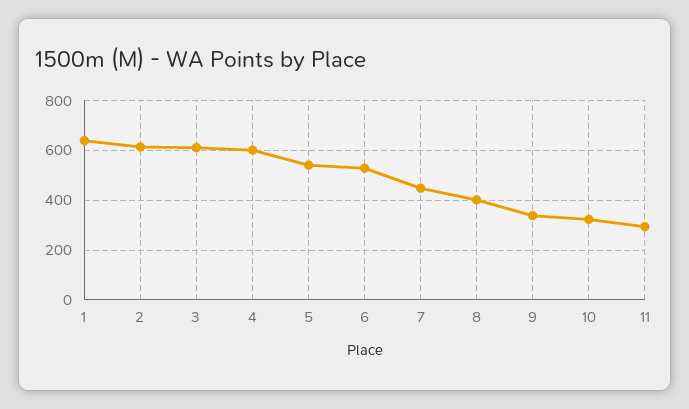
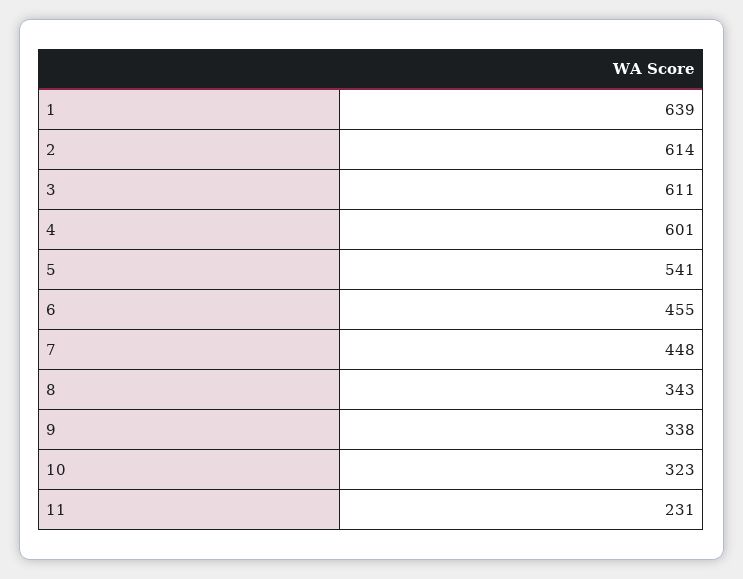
  {
    "1": 639,
    "2": 614,
    "3": 611,
    "4": 601,
    "5": 541,
-   "6": 525,
+   "6": 455,
    "7": 448,
-   "8": 400,
+   "8": 343,
    "9": 338,
    "10": 323,
-   "11": 300
+   "11": 231
  }

